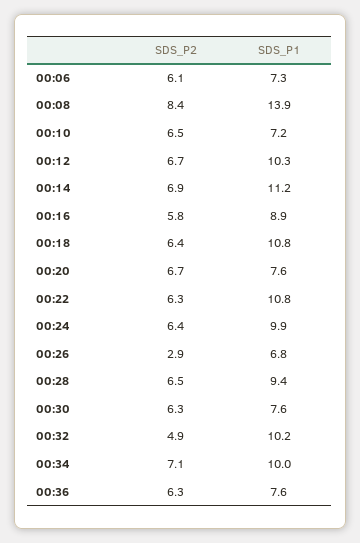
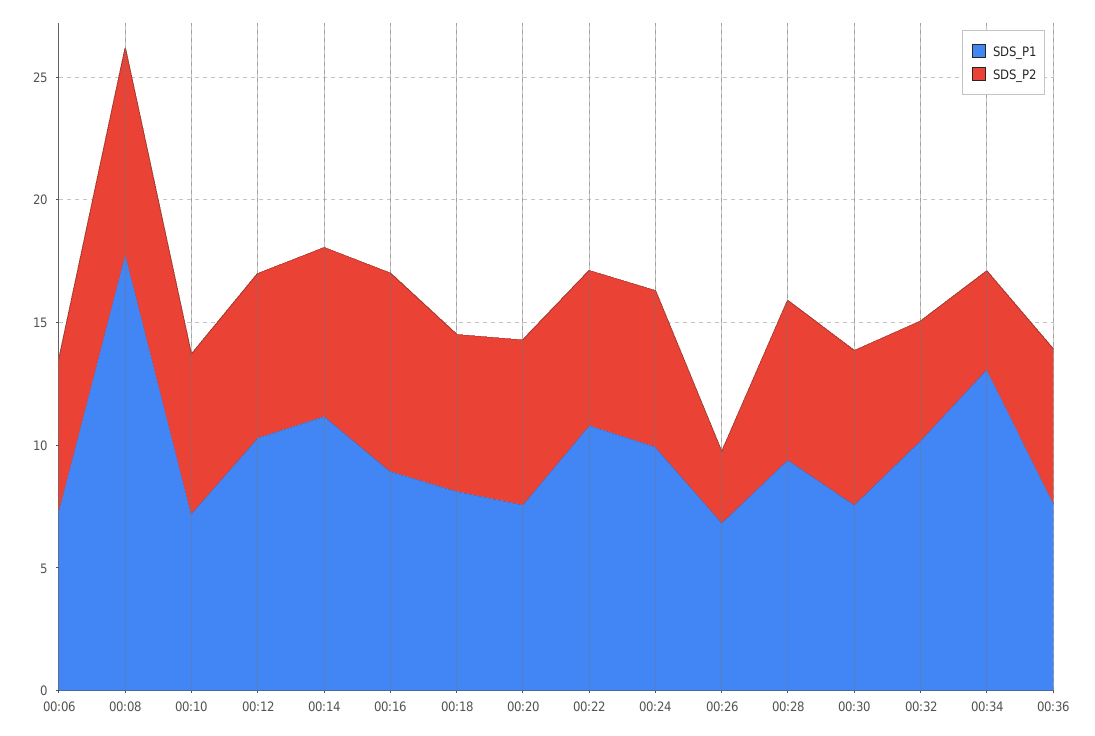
  {
    "SDS_P2": {
      "00:06": 6.1,
      "00:08": 8.4,
      "00:10": 6.5,
      "00:12": 6.7,
      "00:14": 6.9,
-     "00:16": 5.8,
+     "00:16": 8,
      "00:18": 6.4,
      "00:20": 6.7,
      "00:22": 6.3,
      "00:24": 6.4,
      "00:26": 2.9,
      "00:28": 6.5,
      "00:30": 6.3,
      "00:32": 4.9,
-     "00:34": 7.1,
+     "00:34": 4,
      "00:36": 6.3
    },
    "SDS_P1": {
      "00:06": 7.3,
-     "00:08": 13.9,
+     "00:08": 18,
      "00:10": 7.2,
      "00:12": 10.3,
      "00:14": 11.2,
      "00:16": 8.9,
-     "00:18": 10.8,
+     "00:18": 8,
      "00:20": 7.6,
      "00:22": 10.8,
      "00:24": 9.9,
      "00:26": 6.8,
      "00:28": 9.4,
      "00:30": 7.6,
      "00:32": 10.2,
-     "00:34": 10,
+     "00:34": 13,
      "00:36": 7.6
    }
  }

